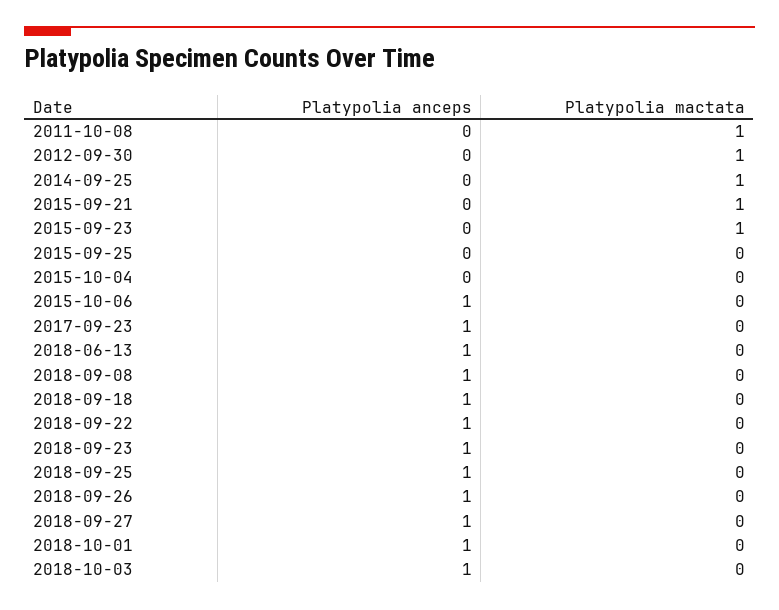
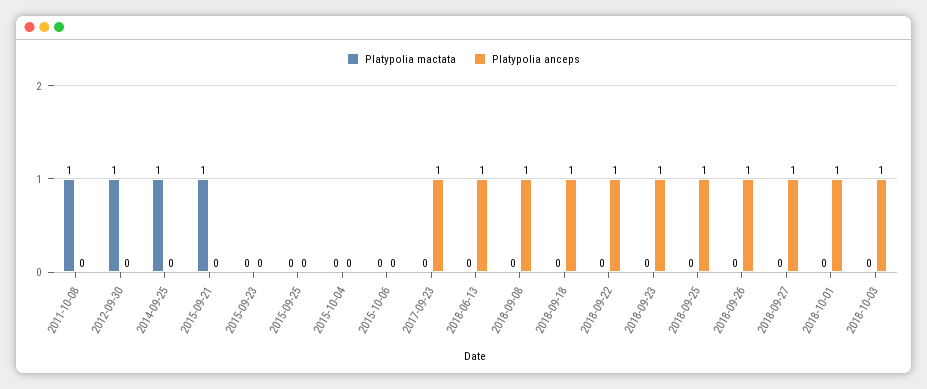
  {
    "Platypolia anceps": {
      "2011-10-08": 0,
      "2012-09-30": 0,
      "2014-09-25": 0,
      "2015-09-21": 0,
      "2015-09-23": 0,
      "2015-09-25": 0,
      "2015-10-04": 0,
-     "2015-10-06": 1,
+     "2015-10-06": 0,
      "2017-09-23": 1,
      "2018-06-13": 1,
      "2018-09-08": 1,
      "2018-09-18": 1,
      "2018-09-22": 1,
      "2018-09-23": 1,
      "2018-09-25": 1,
      "2018-09-26": 1,
      "2018-09-27": 1,
      "2018-10-01": 1,
      "2018-10-03": 1
    },
    "Platypolia mactata": {
      "2011-10-08": 1,
      "2012-09-30": 1,
      "2014-09-25": 1,
      "2015-09-21": 1,
-     "2015-09-23": 1,
+     "2015-09-23": 0,
      "2015-09-25": 0,
      "2015-10-04": 0,
      "2015-10-06": 0,
      "2017-09-23": 0,
      "2018-06-13": 0,
      "2018-09-08": 0,
      "2018-09-18": 0,
      "2018-09-22": 0,
      "2018-09-23": 0,
      "2018-09-25": 0,
      "2018-09-26": 0,
      "2018-09-27": 0,
      "2018-10-01": 0,
      "2018-10-03": 0
    }
  }

